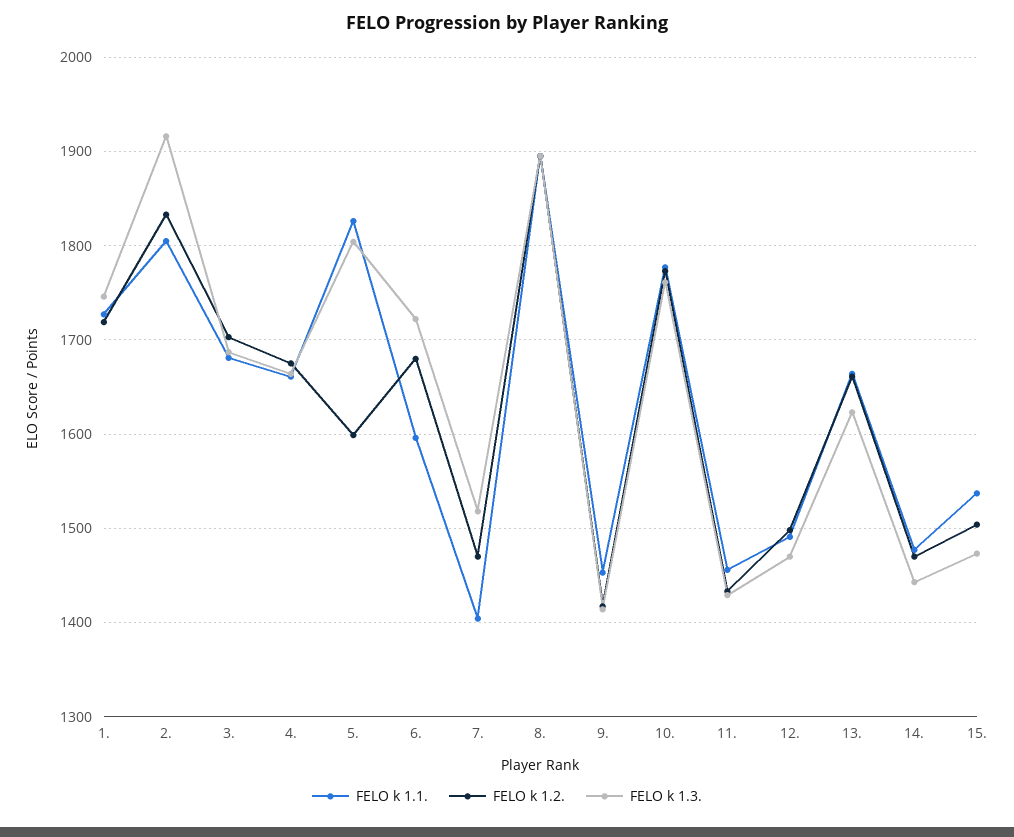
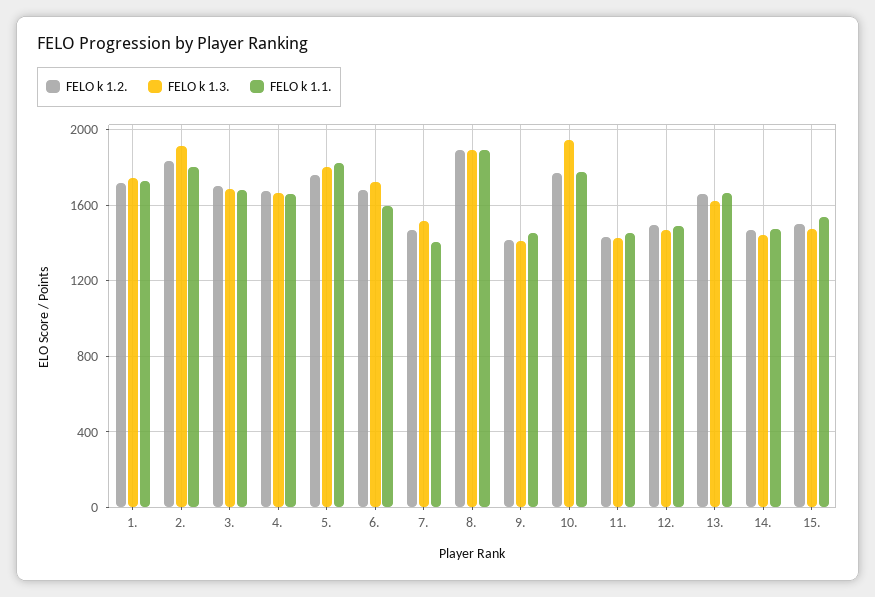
  {
    "FELO k 1.1.": {
      "1.": 1730,
      "2.": 1810,
      "3.": 1680,
      "4.": 1660,
      "5.": 1830,
      "6.": 1600,
      "7.": 1400,
      "8.": 1900,
      "9.": 1450,
      "10.": 1780,
      "11.": 1460,
      "12.": 1490,
      "13.": 1660,
      "14.": 1480,
      "15.": 1540
    },
    "FELO k 1.2.": {
      "1.": 1720,
      "2.": 1830,
      "3.": 1700,
      "4.": 1680,
-     "5.": 1600,
+     "5.": 1750,
      "6.": 1680,
      "7.": 1470,
      "8.": 1900,
      "9.": 1420,
      "10.": 1770,
      "11.": 1430,
      "12.": 1500,
      "13.": 1660,
      "14.": 1470,
      "15.": 1500
    },
    "FELO k 1.3.": {
      "1.": 1750,
      "2.": 1920,
      "3.": 1690,
      "4.": 1660,
      "5.": 1800,
      "6.": 1720,
      "7.": 1520,
      "8.": 1900,
      "9.": 1410,
-     "10.": 1760,
+     "10.": 1950,
      "11.": 1430,
      "12.": 1470,
      "13.": 1620,
      "14.": 1440,
      "15.": 1470
    }
  }

